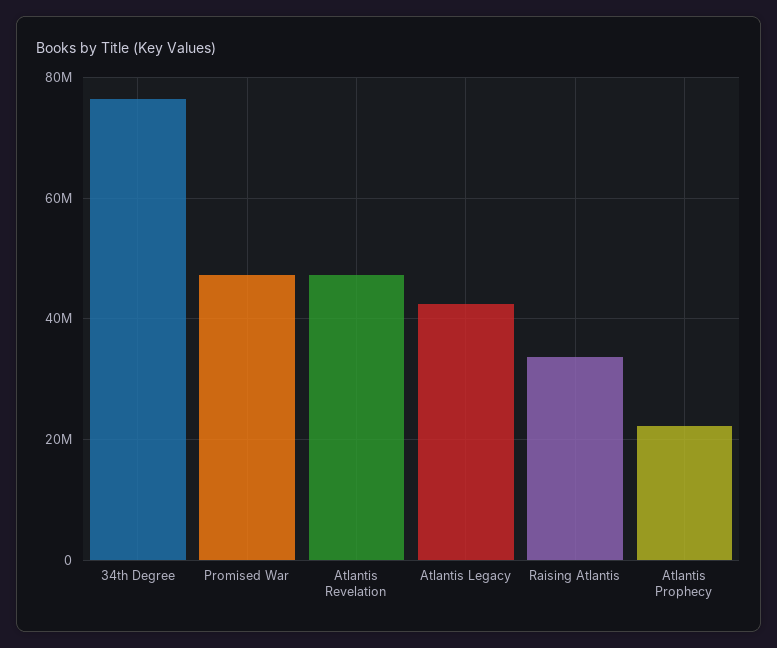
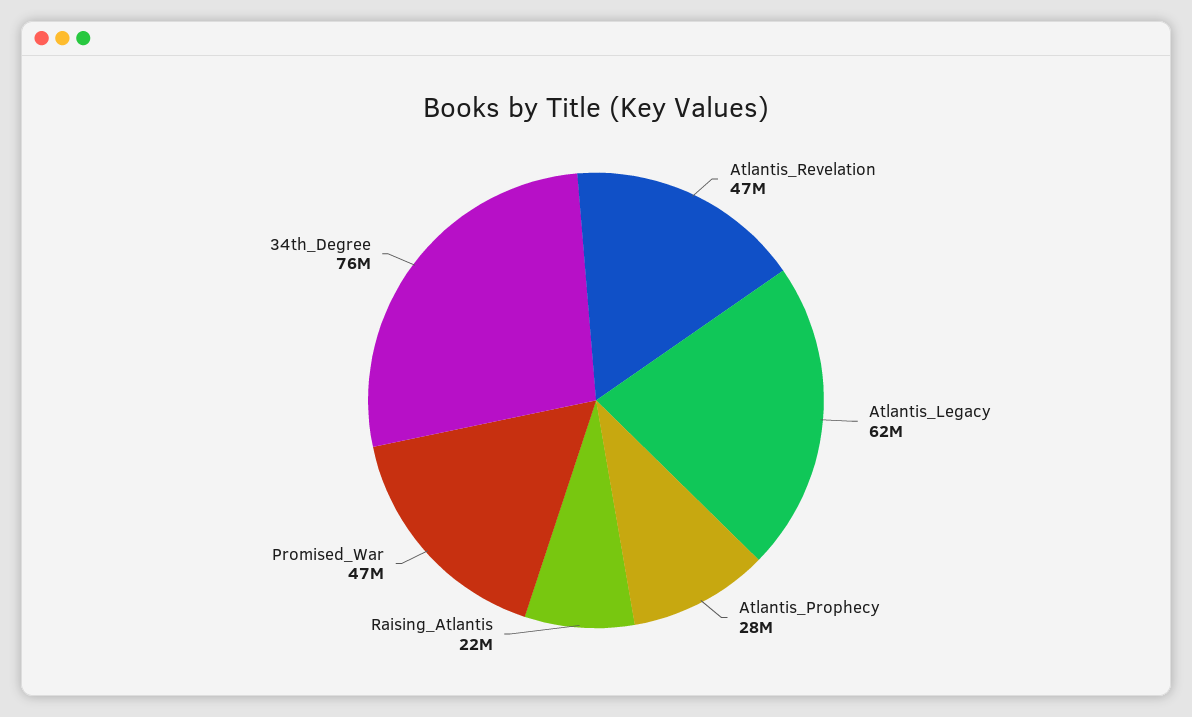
  {
    "34th Degree": 76000000,
    "Promised War": 47000000,
    "Atlantis Revelation": 47000000,
-   "Atlantis Legacy": 42000000,
+   "Atlantis Legacy": 62000000,
-   "Raising Atlantis": 34000000,
+   "Raising Atlantis": 22000000,
-   "Atlantis Prophecy": 22000000
+   "Atlantis Prophecy": 28000000
  }

